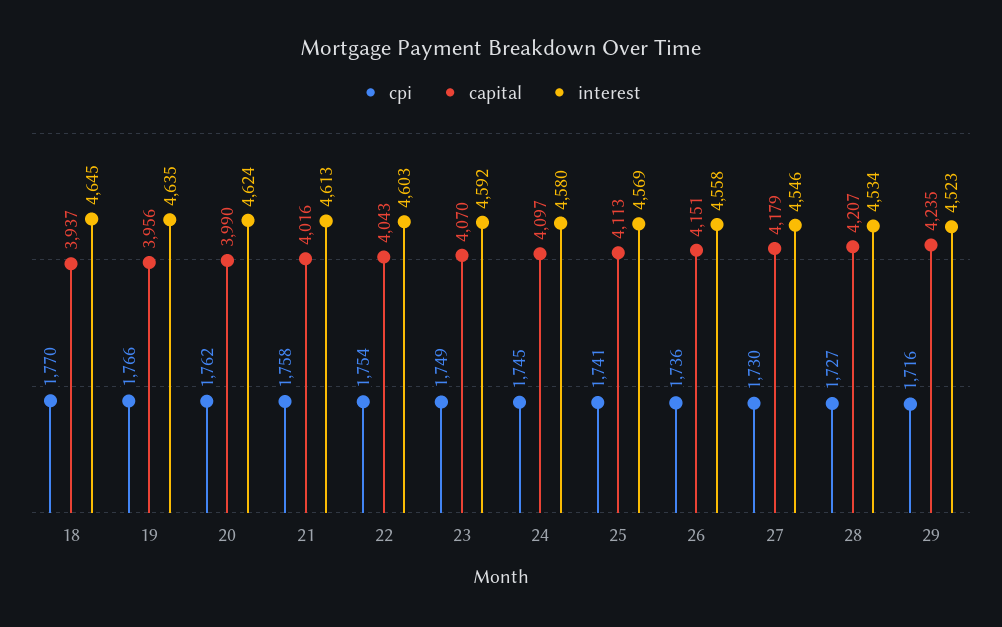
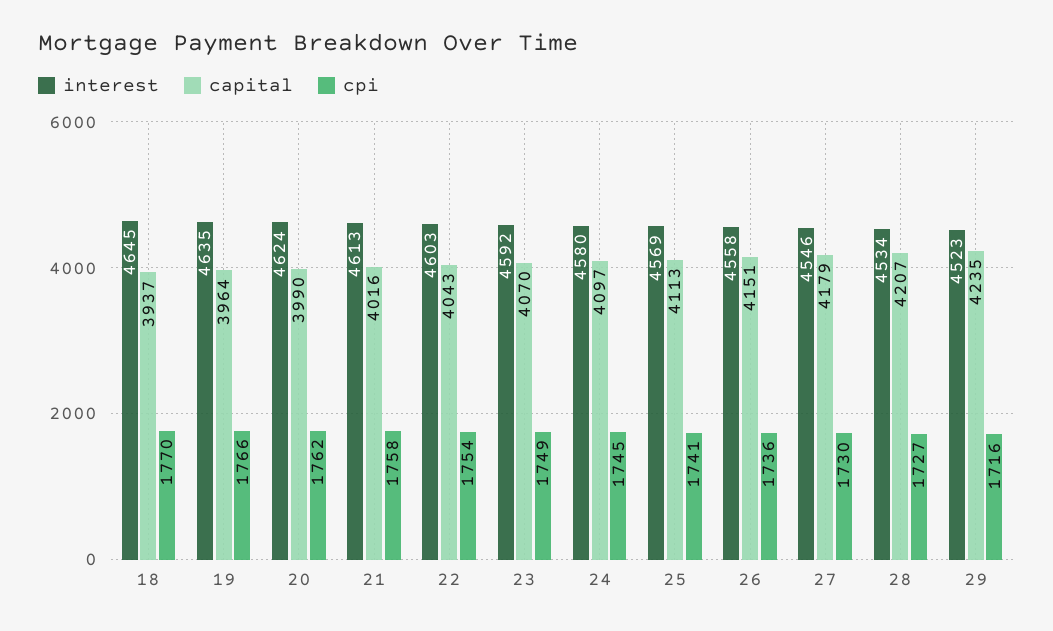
  {
    "cpi": {
      "18": 1770,
      "19": 1766,
      "20": 1762,
      "21": 1758,
      "22": 1754,
      "23": 1749,
      "24": 1745,
      "25": 1741,
      "26": 1736,
      "27": 1730,
      "28": 1727,
      "29": 1716
    },
    "capital": {
      "18": 3937,
-     "19": 3956,
+     "19": 3964,
      "20": 3990,
      "21": 4016,
      "22": 4043,
      "23": 4070,
      "24": 4097,
      "25": 4113,
      "26": 4151,
      "27": 4179,
      "28": 4207,
      "29": 4235
    },
    "interest": {
      "18": 4645,
      "19": 4635,
      "20": 4624,
      "21": 4613,
      "22": 4603,
      "23": 4592,
      "24": 4580,
      "25": 4569,
      "26": 4558,
      "27": 4546,
      "28": 4534,
      "29": 4523
    }
  }

